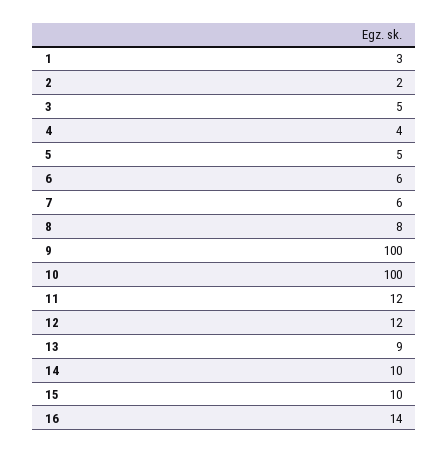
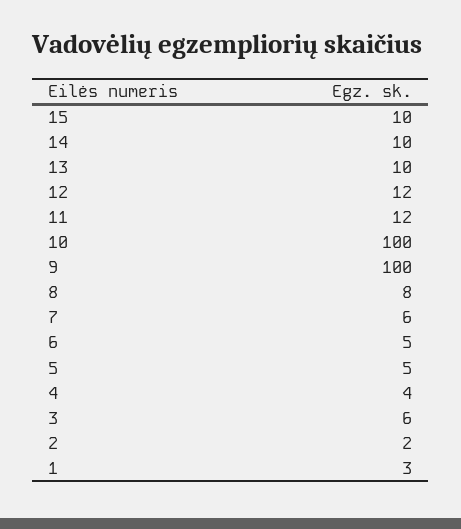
  {
    "1": 3,
    "2": 2,
-   "3": 5,
+   "3": 6,
    "4": 4,
    "5": 5,
-   "6": 6,
+   "6": 5,
    "7": 6,
    "8": 8,
    "9": 100,
    "10": 100,
    "11": 12,
    "12": 12,
-   "13": 9,
+   "13": 10,
    "14": 10,
-   "15": 10,
+   "15": 10
-   "16": 14
  }

